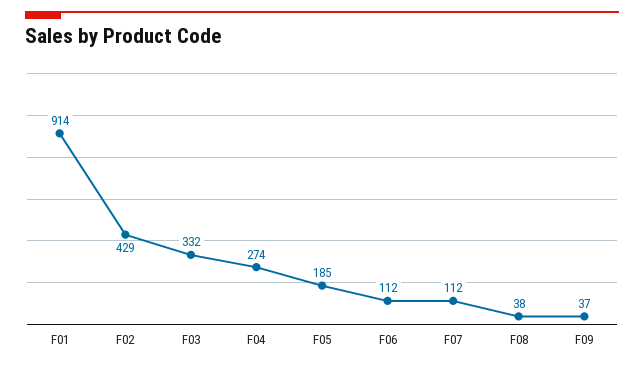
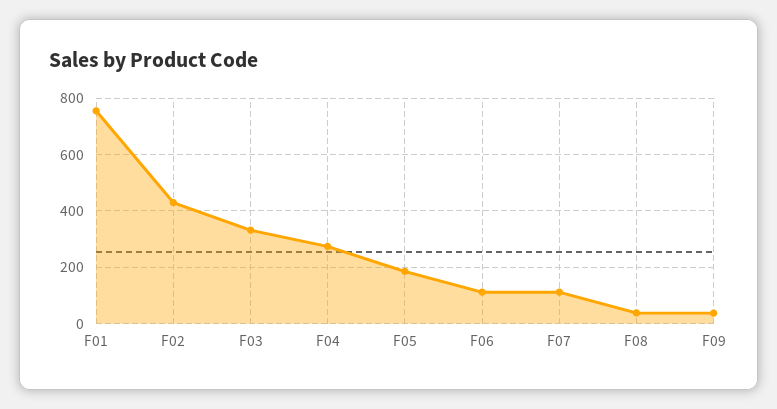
  {
-   "F01": 914,
+   "F01": 750,
    "F02": 429,
    "F03": 332,
    "F04": 274,
    "F05": 185,
    "F06": 112,
    "F07": 112,
    "F08": 38,
    "F09": 37
  }

